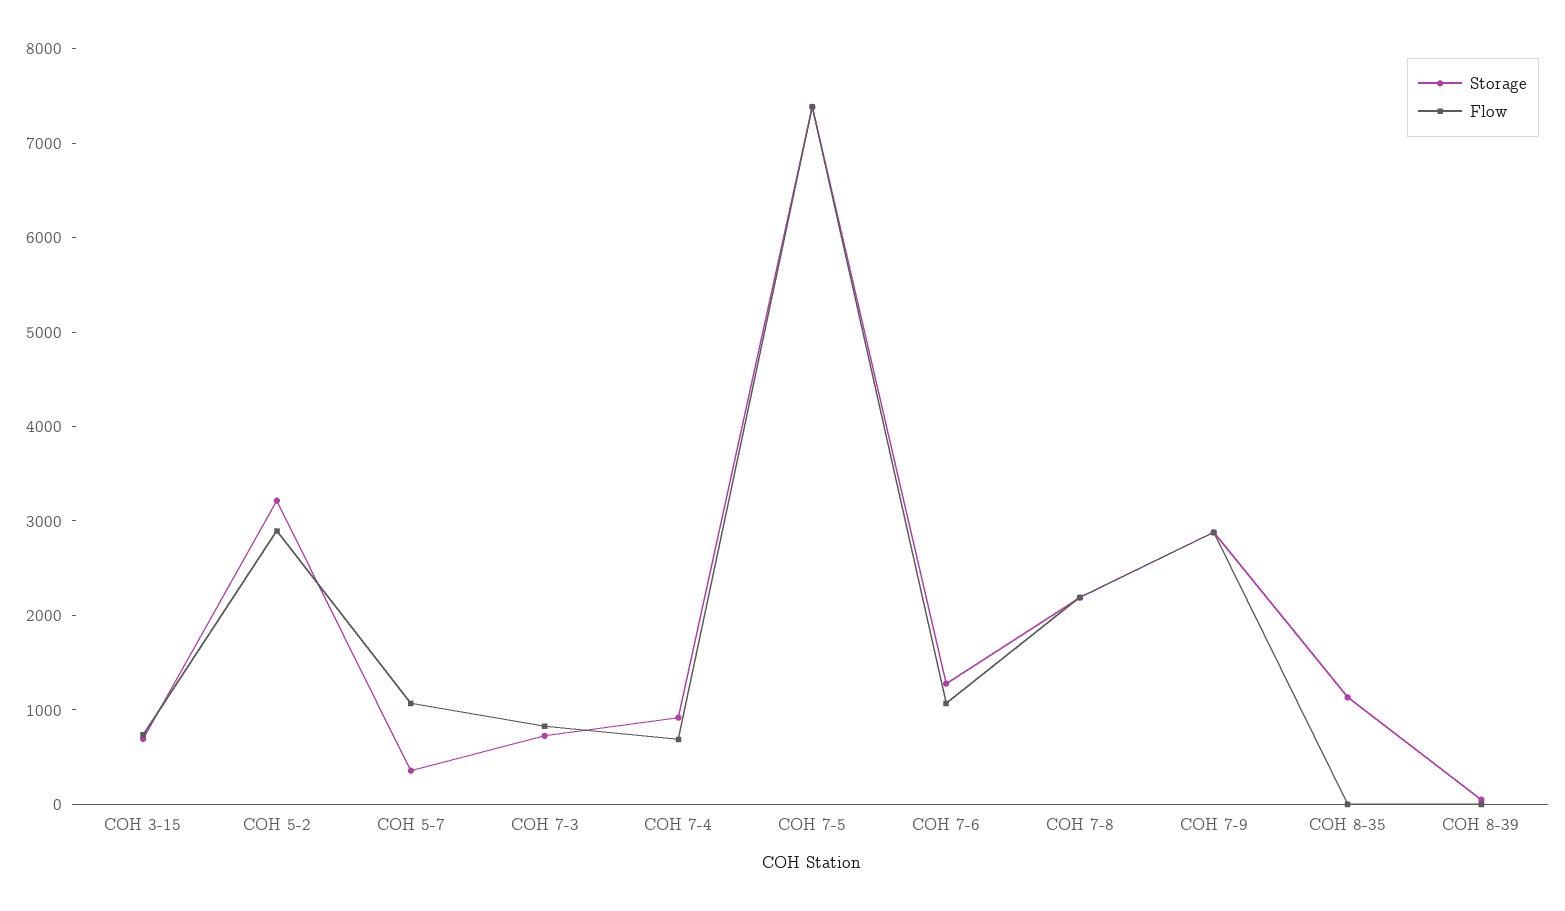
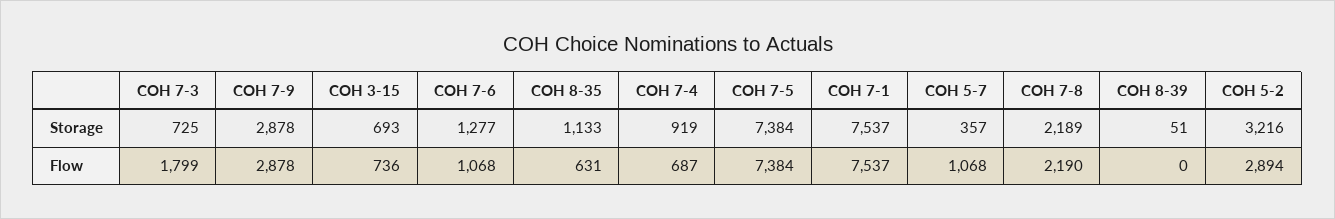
  {
    "Storage": {
      "COH 3-15": 693,
      "COH 5-2": 3216,
      "COH 5-7": 357,
      "COH 7-3": 725,
      "COH 7-4": 919,
      "COH 7-5": 7384,
      "COH 7-6": 1277,
      "COH 7-8": 2189,
      "COH 7-9": 2878,
      "COH 8-35": 1133,
-     "COH 8-39": 51
+     "COH 8-39": 51,
+     "COH 7-1": 7537
    },
    "Flow": {
      "COH 3-15": 736,
      "COH 5-2": 2894,
      "COH 5-7": 1068,
-     "COH 7-3": 800,
+     "COH 7-3": 1799,
      "COH 7-4": 687,
      "COH 7-5": 7384,
      "COH 7-6": 1068,
      "COH 7-8": 2190,
      "COH 7-9": 2878,
-     "COH 8-35": 0,
+     "COH 8-35": 631,
-     "COH 8-39": 0
+     "COH 8-39": 0,
+     "COH 7-1": 7537
    }
  }

